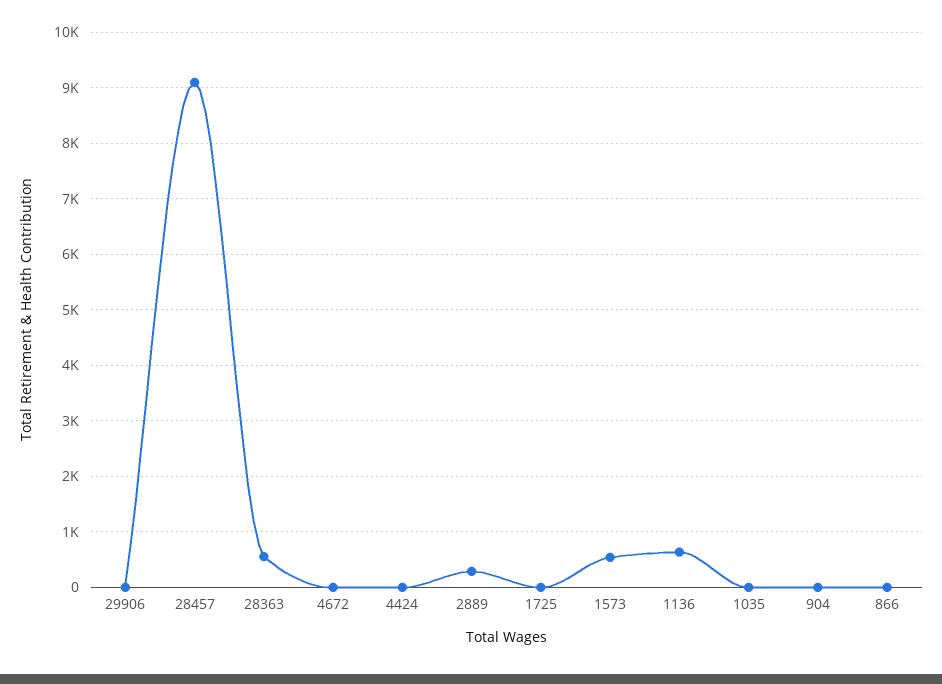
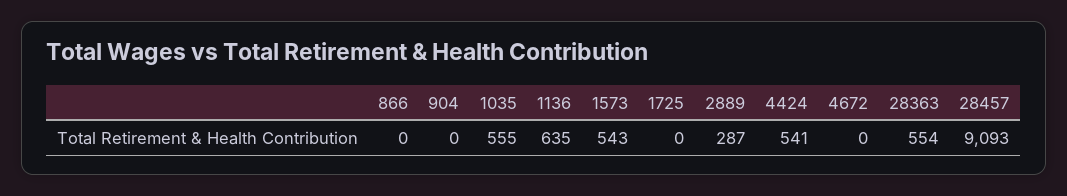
  {
-   "29906": 0,
    "28457": 9093,
    "28363": 554,
    "4672": 0,
-   "4424": 0,
+   "4424": 541,
    "2889": 287,
    "1725": 0,
    "1573": 543,
    "1136": 635,
-   "1035": 0,
+   "1035": 555,
    "904": 0,
    "866": 0
  }

